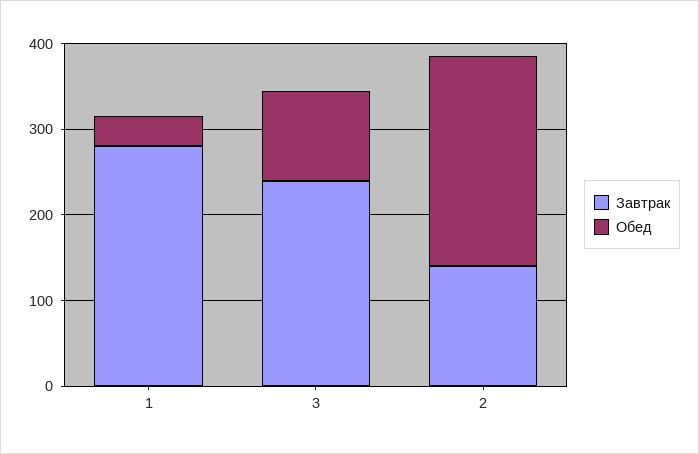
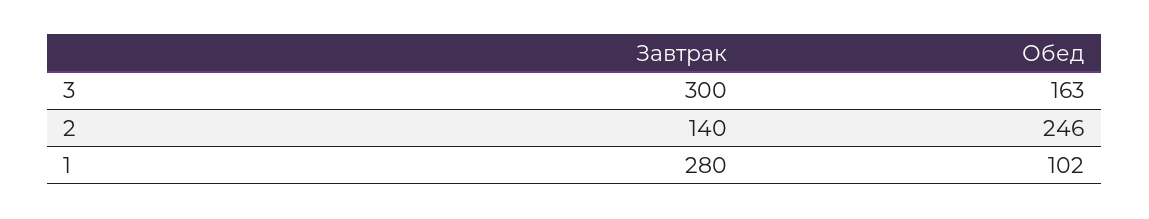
  {
    "Завтрак": {
      "1": 280,
-     "3": 240,
+     "3": 300,
      "2": 140
    },
    "Обед": {
-     "1": 40,
+     "1": 102,
-     "3": 100,
+     "3": 163,
      "2": 246
    }
  }

